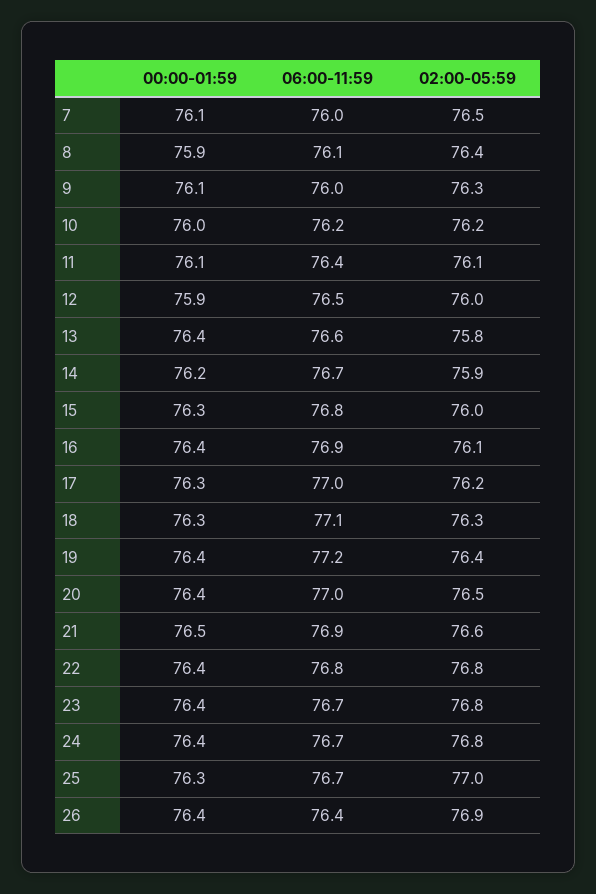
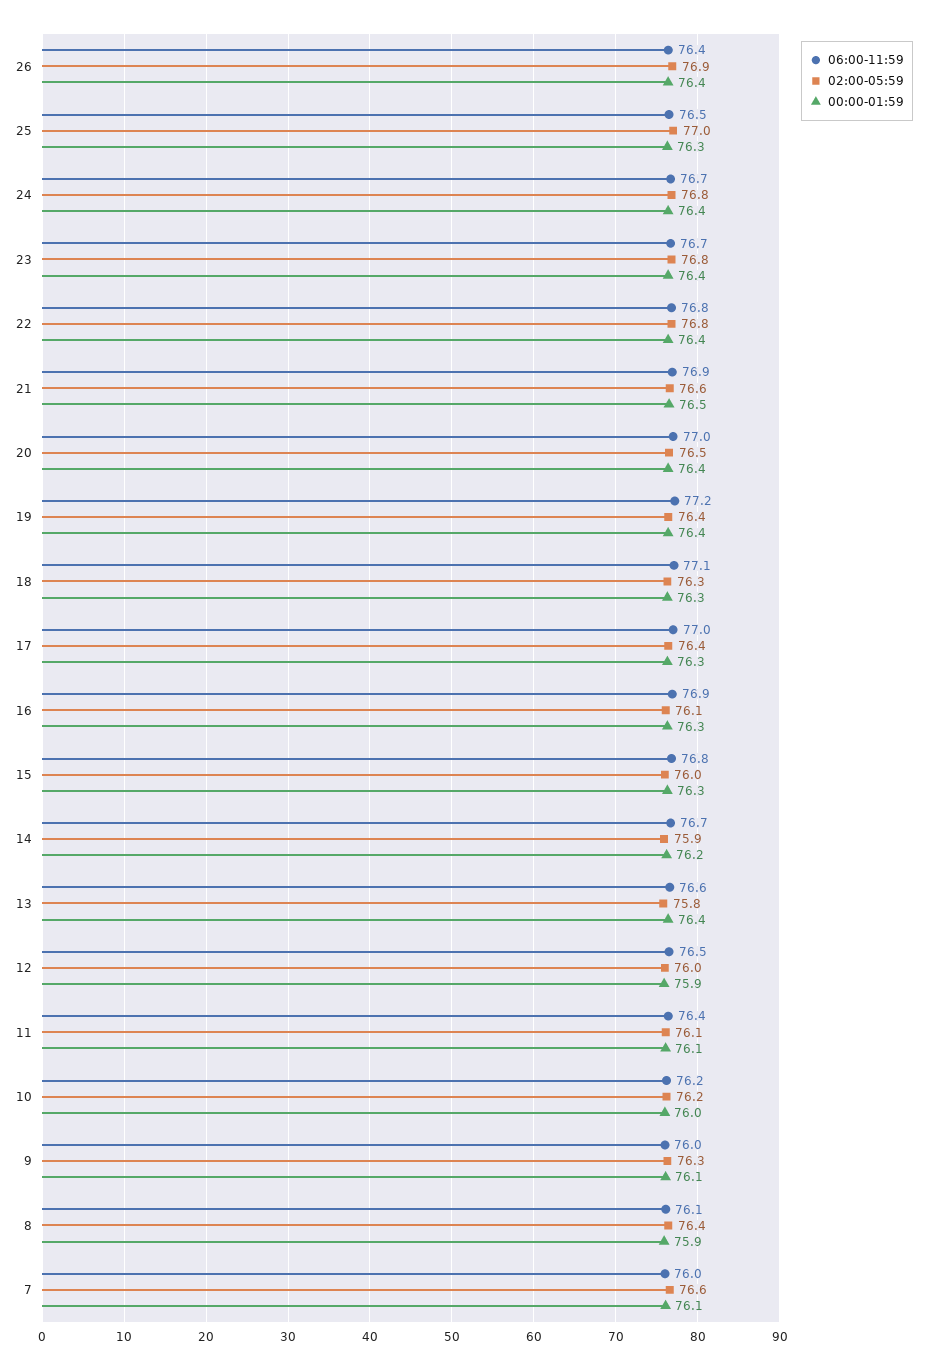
  {
    "00:00-01:59": {
      "7": 76.1,
      "8": 75.9,
      "9": 76.1,
      "10": 76,
      "11": 76.1,
      "12": 75.9,
      "13": 76.4,
      "14": 76.2,
      "15": 76.3,
-     "16": 76.4,
+     "16": 76.3,
      "17": 76.3,
      "18": 76.3,
      "19": 76.4,
      "20": 76.4,
      "21": 76.5,
      "22": 76.4,
      "23": 76.4,
      "24": 76.4,
      "25": 76.3,
      "26": 76.4
    },
    "06:00-11:59": {
      "7": 76,
      "8": 76.1,
      "9": 76,
      "10": 76.2,
      "11": 76.4,
      "12": 76.5,
      "13": 76.6,
      "14": 76.7,
      "15": 76.8,
      "16": 76.9,
      "17": 77,
      "18": 77.1,
      "19": 77.2,
      "20": 77,
      "21": 76.9,
      "22": 76.8,
      "23": 76.7,
      "24": 76.7,
-     "25": 76.7,
+     "25": 76.5,
      "26": 76.4
    },
    "02:00-05:59": {
-     "7": 76.5,
+     "7": 76.6,
      "8": 76.4,
      "9": 76.3,
      "10": 76.2,
      "11": 76.1,
      "12": 76,
      "13": 75.8,
      "14": 75.9,
      "15": 76,
      "16": 76.1,
-     "17": 76.2,
+     "17": 76.4,
      "18": 76.3,
      "19": 76.4,
      "20": 76.5,
      "21": 76.6,
      "22": 76.8,
      "23": 76.8,
      "24": 76.8,
      "25": 77,
      "26": 76.9
    }
  }

